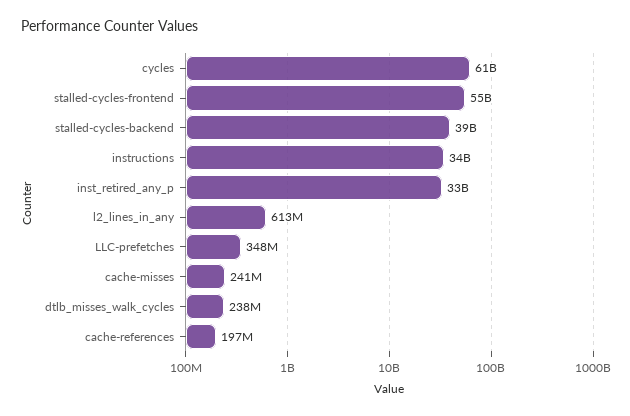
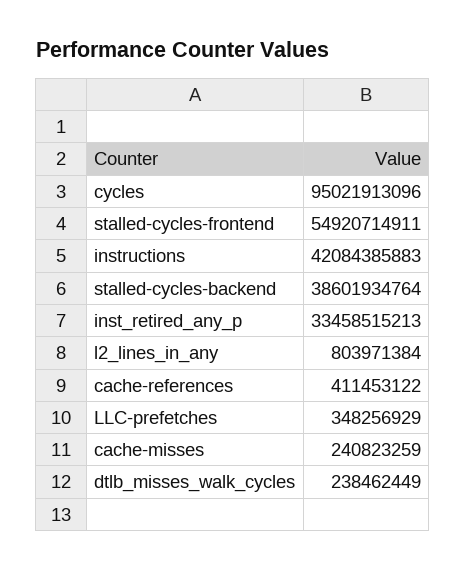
  {
-   "cycles": 61000000000,
+   "cycles": 95021913096,
    "stalled-cycles-frontend": 54920714911,
    "stalled-cycles-backend": 38601934764,
-   "instructions": 34000000000,
+   "instructions": 42084385883,
    "inst_retired_any_p": 33458515213,
-   "l2_lines_in_any": 613000000,
+   "l2_lines_in_any": 803971384,
    "LLC-prefetches": 348256929,
    "cache-misses": 240823259,
    "dtlb_misses_walk_cycles": 238462449,
-   "cache-references": 197000000
+   "cache-references": 411453122
  }

